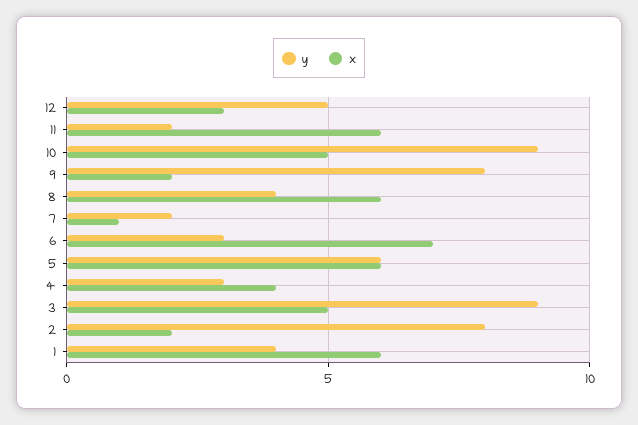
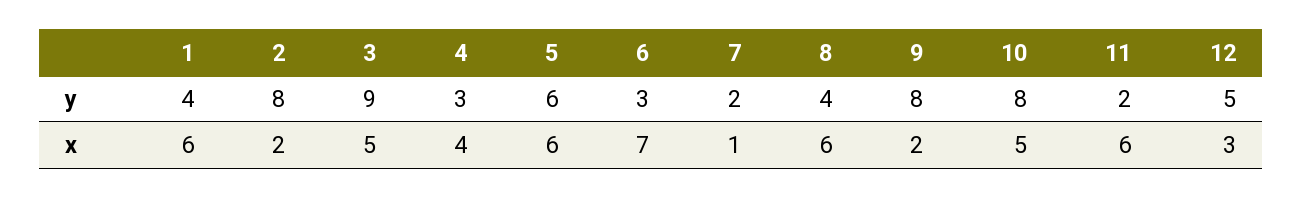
  {
    "y": {
      "12": 5,
      "11": 2,
-     "10": 9,
+     "10": 8,
      "9": 8,
      "8": 4,
      "7": 2,
      "6": 3,
      "5": 6,
      "4": 3,
      "3": 9,
      "2": 8,
      "1": 4
    },
    "x": {
      "12": 3,
      "11": 6,
      "10": 5,
      "9": 2,
      "8": 6,
      "7": 1,
      "6": 7,
      "5": 6,
      "4": 4,
      "3": 5,
      "2": 2,
      "1": 6
    }
  }

